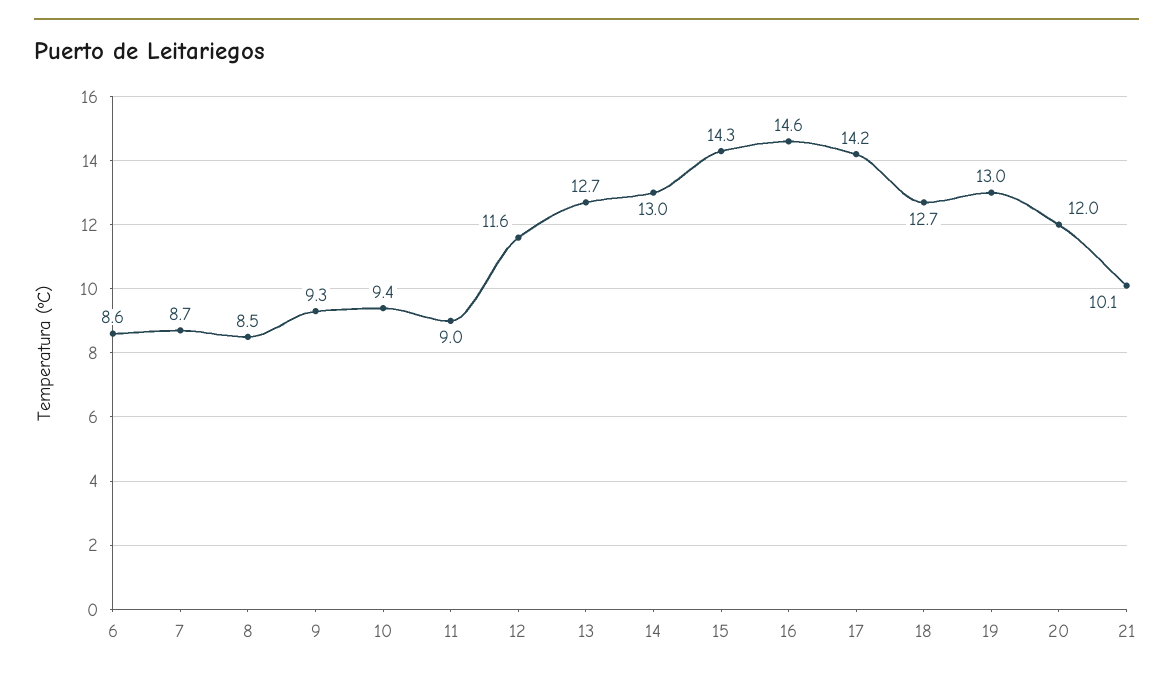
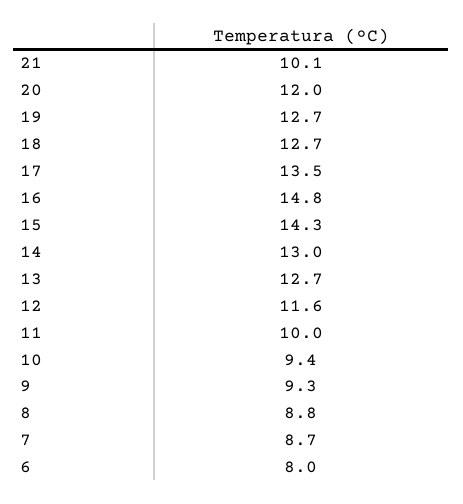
  {
-   "6": 8.6,
+   "6": 8,
    "7": 8.7,
-   "8": 8.5,
+   "8": 8.8,
    "9": 9.3,
    "10": 9.4,
-   "11": 9,
+   "11": 10,
    "12": 11.6,
    "13": 12.7,
    "14": 13,
    "15": 14.3,
-   "16": 14.6,
+   "16": 14.8,
-   "17": 14.2,
+   "17": 13.5,
    "18": 12.7,
-   "19": 13,
+   "19": 12.7,
    "20": 12,
    "21": 10.1
  }

